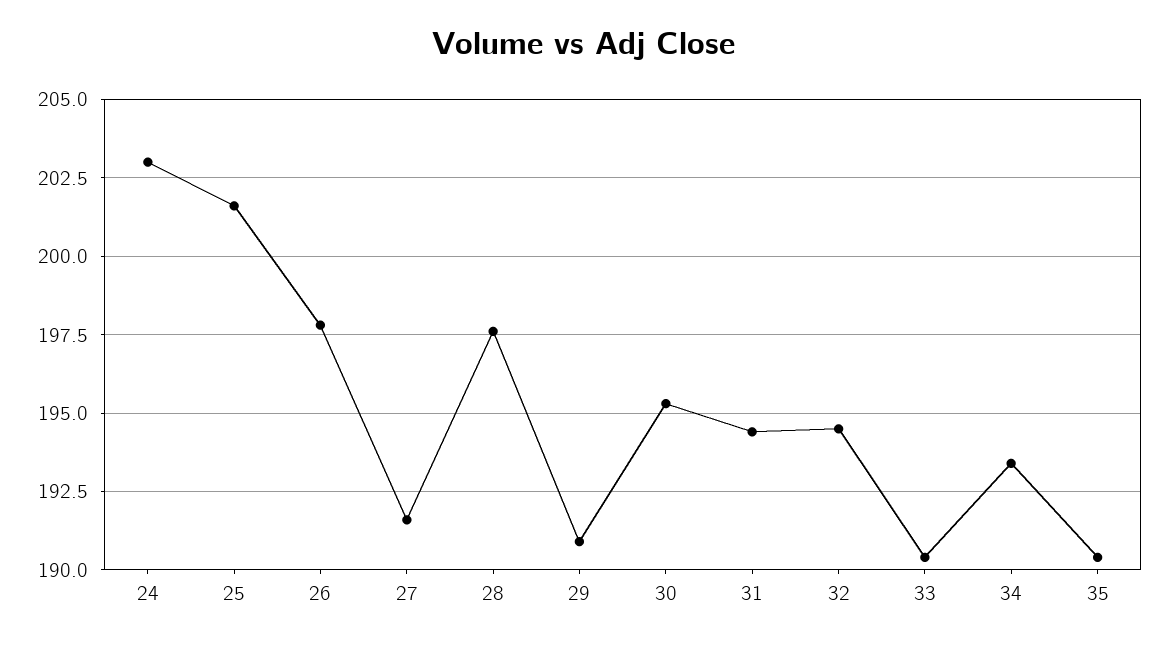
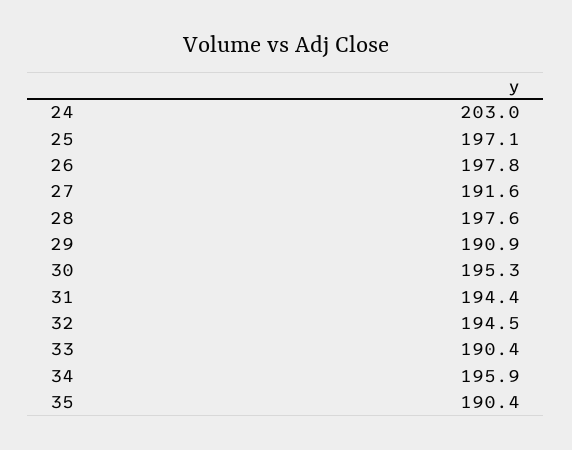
  {
    "24": 203,
-   "25": 201.5,
+   "25": 197.1,
    "26": 197.8,
    "27": 191.6,
    "28": 197.6,
    "29": 190.9,
    "30": 195.3,
    "31": 194.4,
    "32": 194.5,
    "33": 190.4,
-   "34": 193.5,
+   "34": 195.9,
    "35": 190.4
  }

